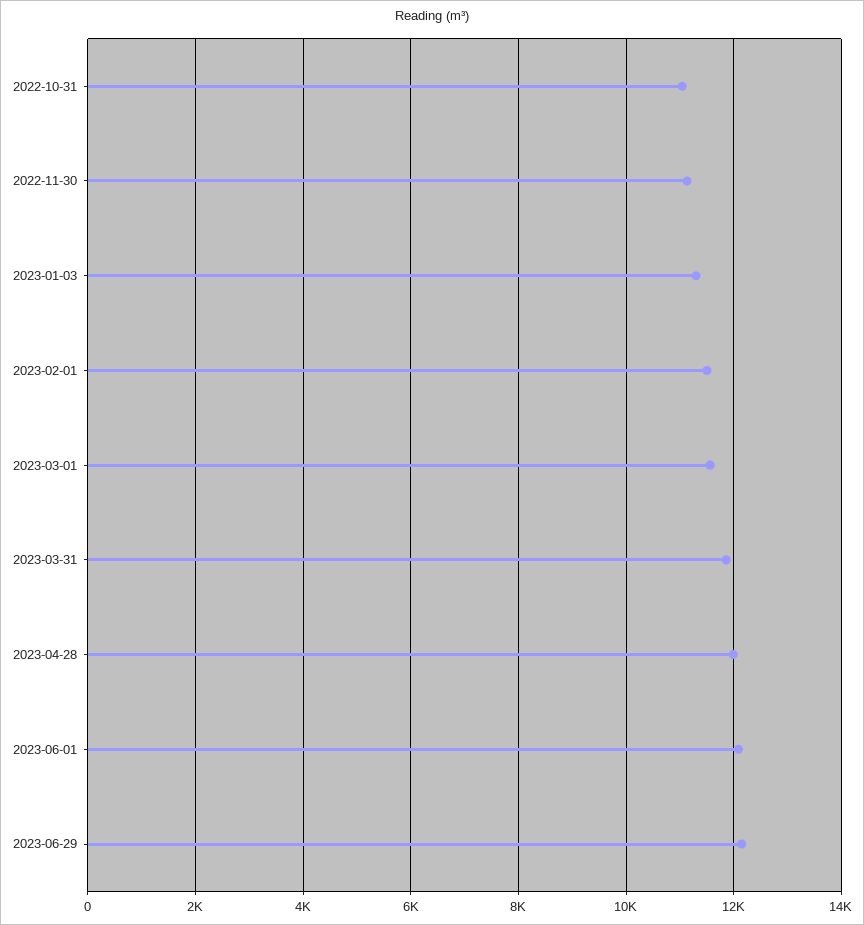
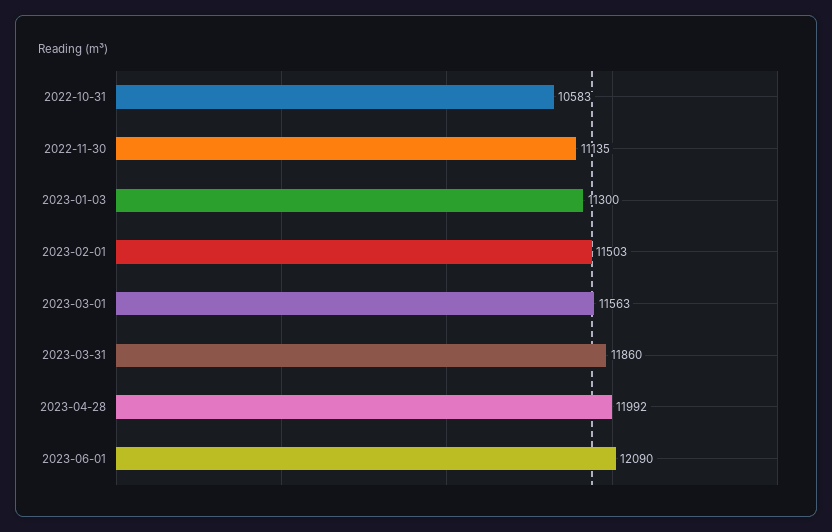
  {
-   "2022-10-31": 11000,
+   "2022-10-31": 10583,
    "2022-11-30": 11135,
    "2023-01-03": 11300,
    "2023-02-01": 11503,
    "2023-03-01": 11563,
    "2023-03-31": 11860,
    "2023-04-28": 11992,
-   "2023-06-01": 12090,
+   "2023-06-01": 12090
-   "2023-06-29": 12200
  }

